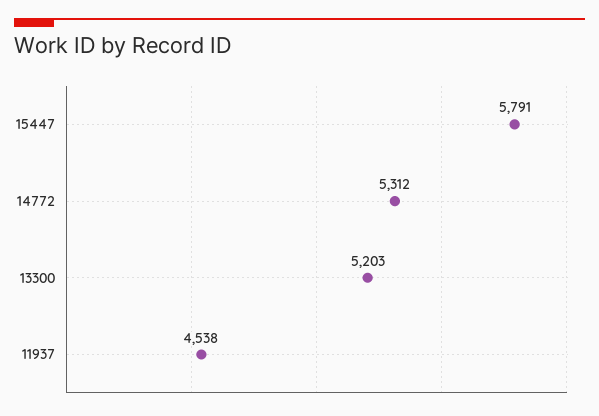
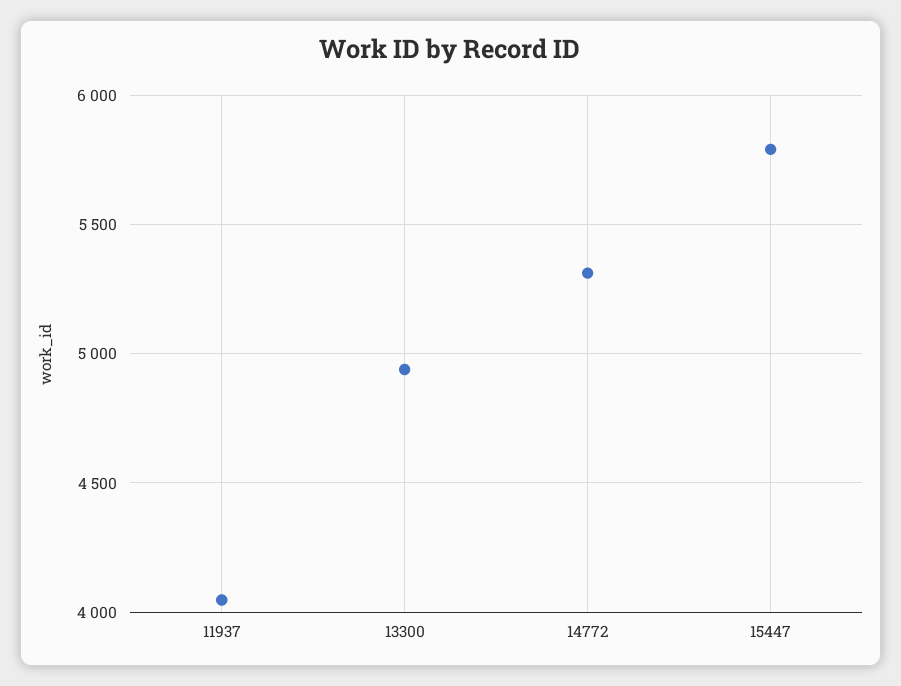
  {
    "15447": 5791,
    "14772": 5312,
-   "13300": 5203,
+   "13300": 4950,
-   "11937": 4538
+   "11937": 4050
  }

